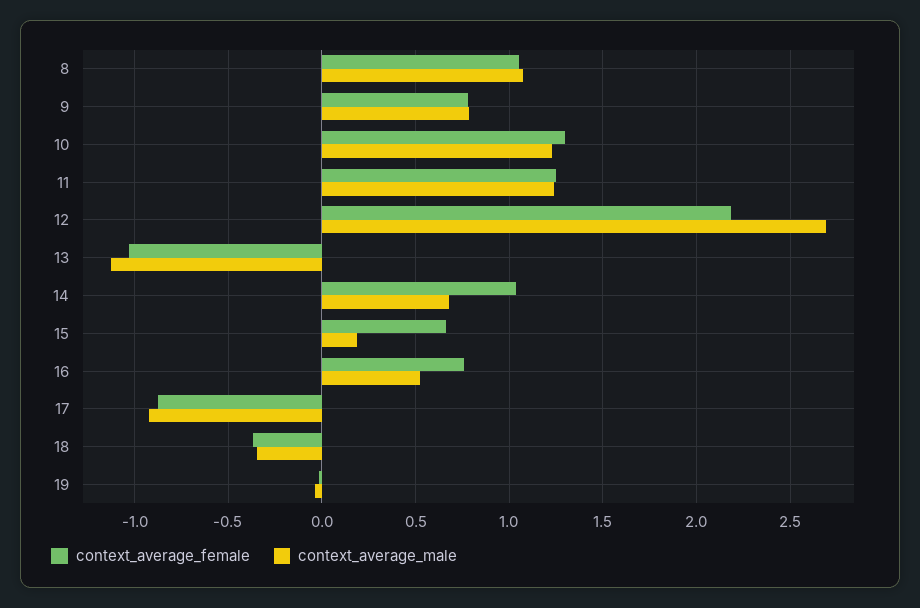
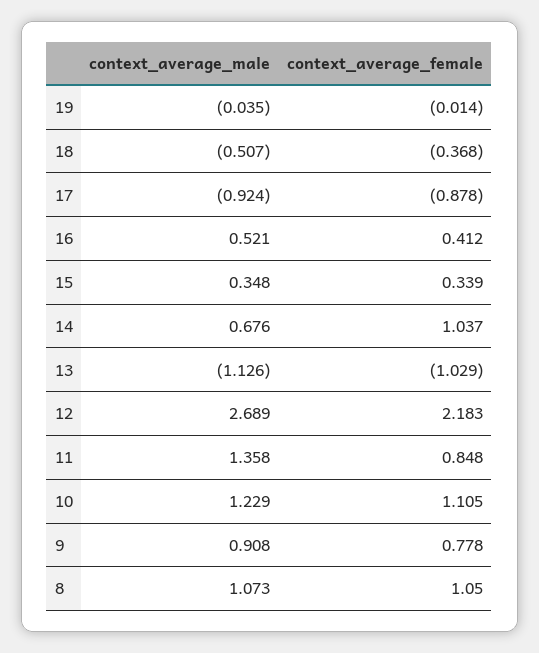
  {
    "context_average_female": {
      "8": 1.05,
      "9": 0.778,
-     "10": 1.3,
+     "10": 1.105,
-     "11": 1.25,
+     "11": 0.848,
      "12": 2.183,
      "13": -1.029,
      "14": 1.037,
-     "15": 0.65,
+     "15": 0.339,
-     "16": 0.75,
+     "16": 0.412,
      "17": -0.878,
      "18": -0.368,
      "19": -0.014
    },
    "context_average_male": {
      "8": 1.073,
-     "9": 0.8,
+     "9": 0.908,
      "10": 1.229,
-     "11": 1.25,
+     "11": 1.358,
      "12": 2.689,
      "13": -1.126,
      "14": 0.676,
-     "15": 0.2,
+     "15": 0.348,
      "16": 0.521,
      "17": -0.924,
-     "18": -0.35,
+     "18": -0.507,
      "19": -0.035
    }
  }

